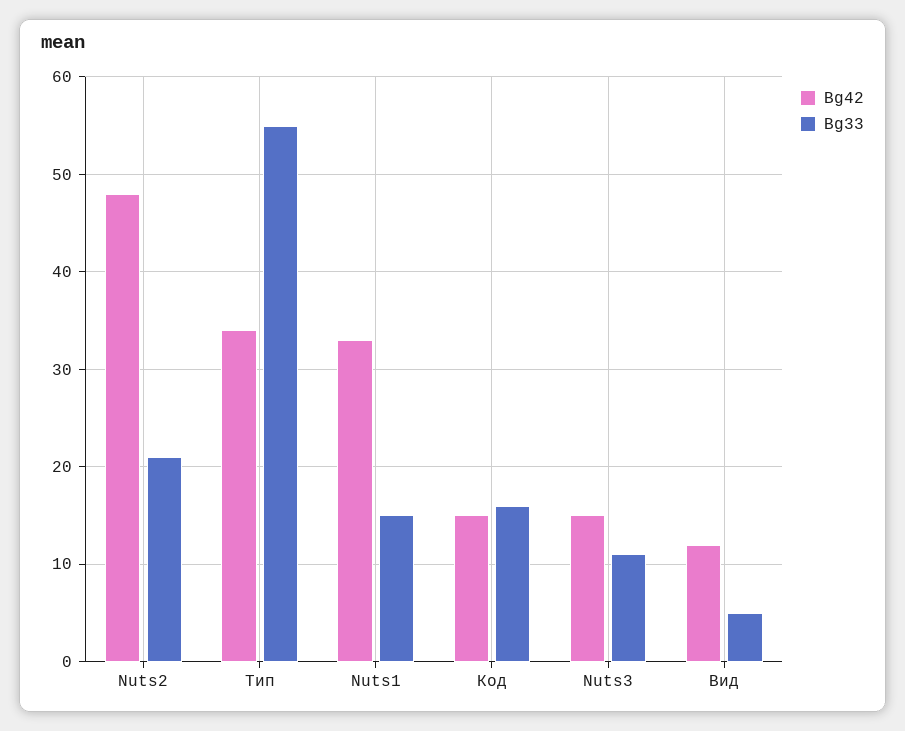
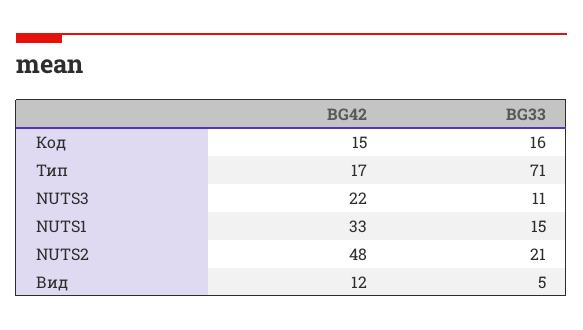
  {
    "Bg42": {
      "Nuts2": 48,
-     "Тип": 34,
+     "Тип": 17,
      "Nuts1": 33,
      "Код": 15,
-     "Nuts3": 15,
+     "Nuts3": 22,
      "Вид": 12
    },
    "Bg33": {
      "Nuts2": 21,
-     "Тип": 55,
+     "Тип": 71,
      "Nuts1": 15,
      "Код": 16,
      "Nuts3": 11,
      "Вид": 5
    }
  }

